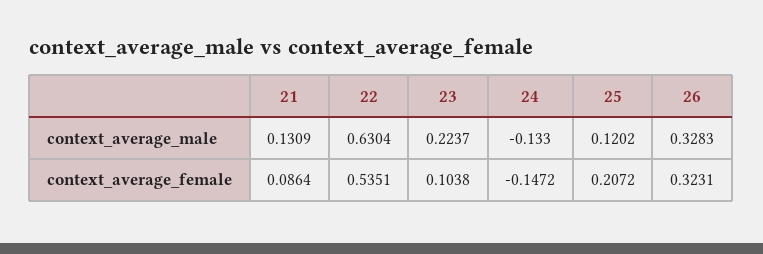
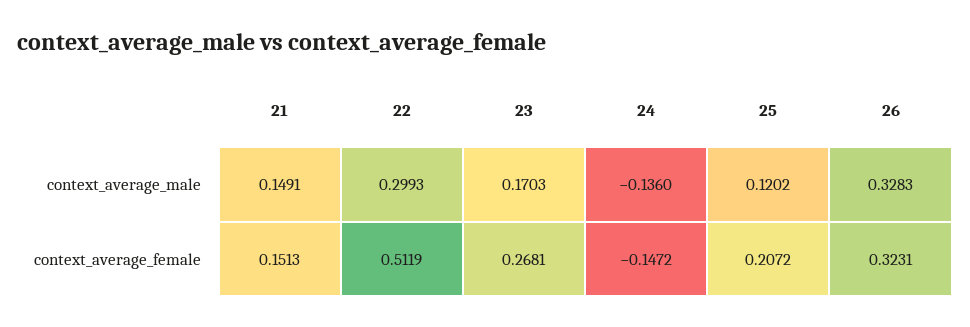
  {
    "21": {
-     "context_average_male": 0.1309,
+     "context_average_male": 0.1491,
-     "context_average_female": 0.0864
+     "context_average_female": 0.1513
    },
    "22": {
-     "context_average_male": 0.6304,
+     "context_average_male": 0.2993,
-     "context_average_female": 0.5351
+     "context_average_female": 0.5119
    },
    "23": {
-     "context_average_male": 0.2237,
+     "context_average_male": 0.1703,
-     "context_average_female": 0.1038
+     "context_average_female": 0.2681
    },
    "24": {
-     "context_average_male": -0.133,
+     "context_average_male": -0.136,
      "context_average_female": -0.1472
    },
    "25": {
      "context_average_male": 0.1202,
      "context_average_female": 0.2072
    },
    "26": {
      "context_average_male": 0.3283,
      "context_average_female": 0.3231
    }
  }

